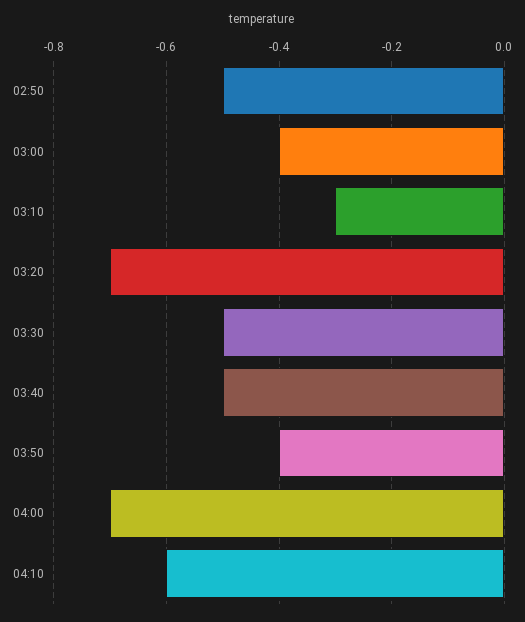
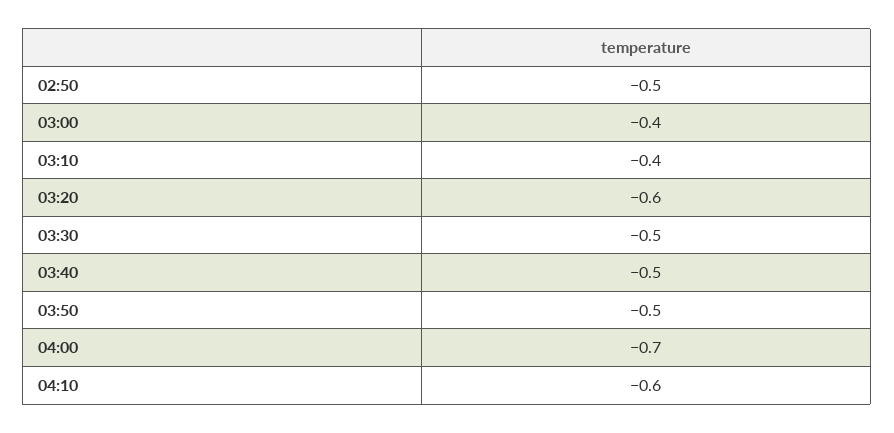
  {
    "02:50": -0.5,
    "03:00": -0.4,
-   "03:10": -0.3,
+   "03:10": -0.4,
-   "03:20": -0.7,
+   "03:20": -0.6,
    "03:30": -0.5,
    "03:40": -0.5,
-   "03:50": -0.4,
+   "03:50": -0.5,
    "04:00": -0.7,
    "04:10": -0.6
  }

